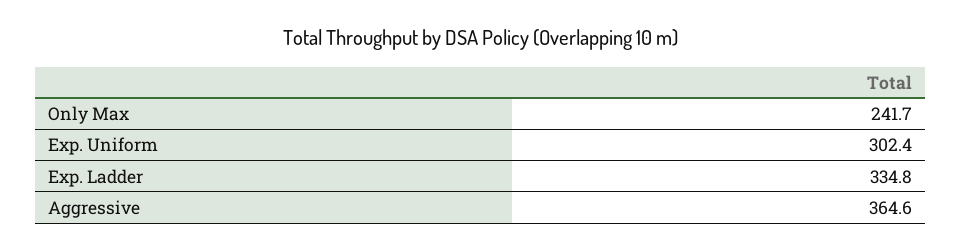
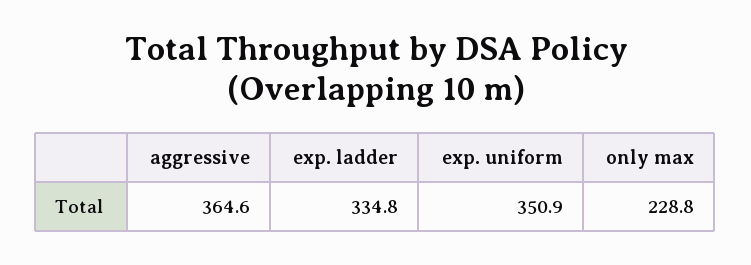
  {
-   "Only Max": 241.7,
+   "Only Max": 228.8,
-   "Exp. Uniform": 302.4,
+   "Exp. Uniform": 350.9,
    "Exp. Ladder": 334.8,
    "Aggressive": 364.6
  }

